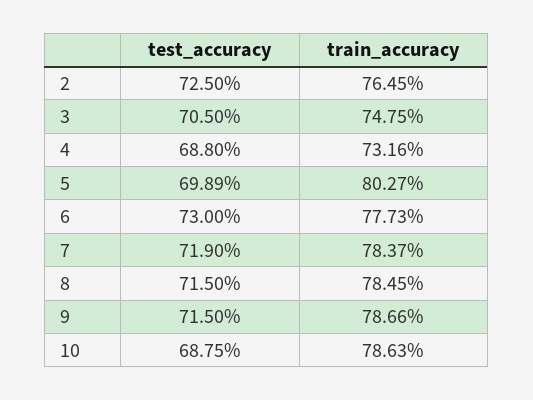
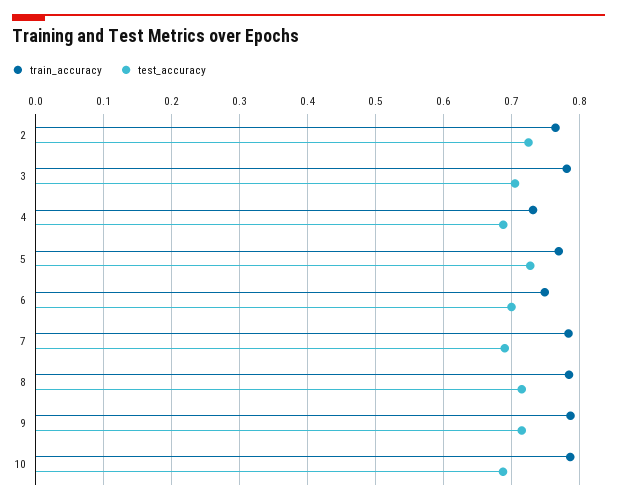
  {
    "test_accuracy": {
      "2": 0.725,
      "3": 0.705,
      "4": 0.688,
-     "5": 0.6989,
+     "5": 0.73,
-     "6": 0.73,
+     "6": 0.7,
-     "7": 0.719,
+     "7": 0.69,
      "8": 0.715,
      "9": 0.715,
      "10": 0.6875
    },
    "train_accuracy": {
      "2": 0.7645,
-     "3": 0.7475,
+     "3": 0.78,
      "4": 0.7316,
-     "5": 0.8027,
+     "5": 0.77,
-     "6": 0.7773,
+     "6": 0.75,
      "7": 0.7837,
      "8": 0.7845,
      "9": 0.7866,
      "10": 0.7863
    }
  }

